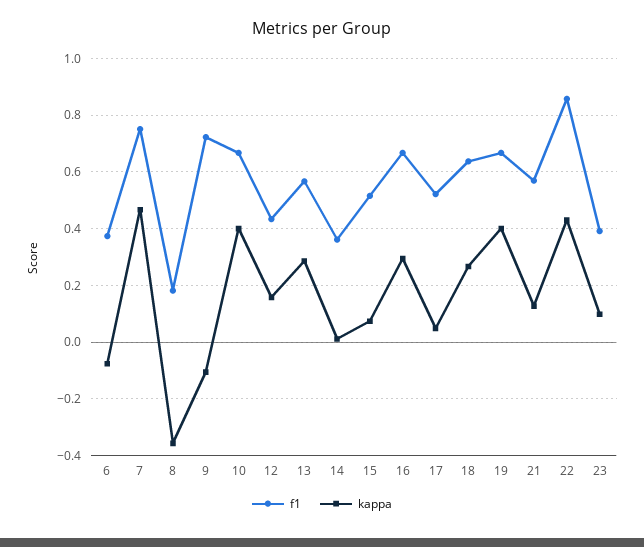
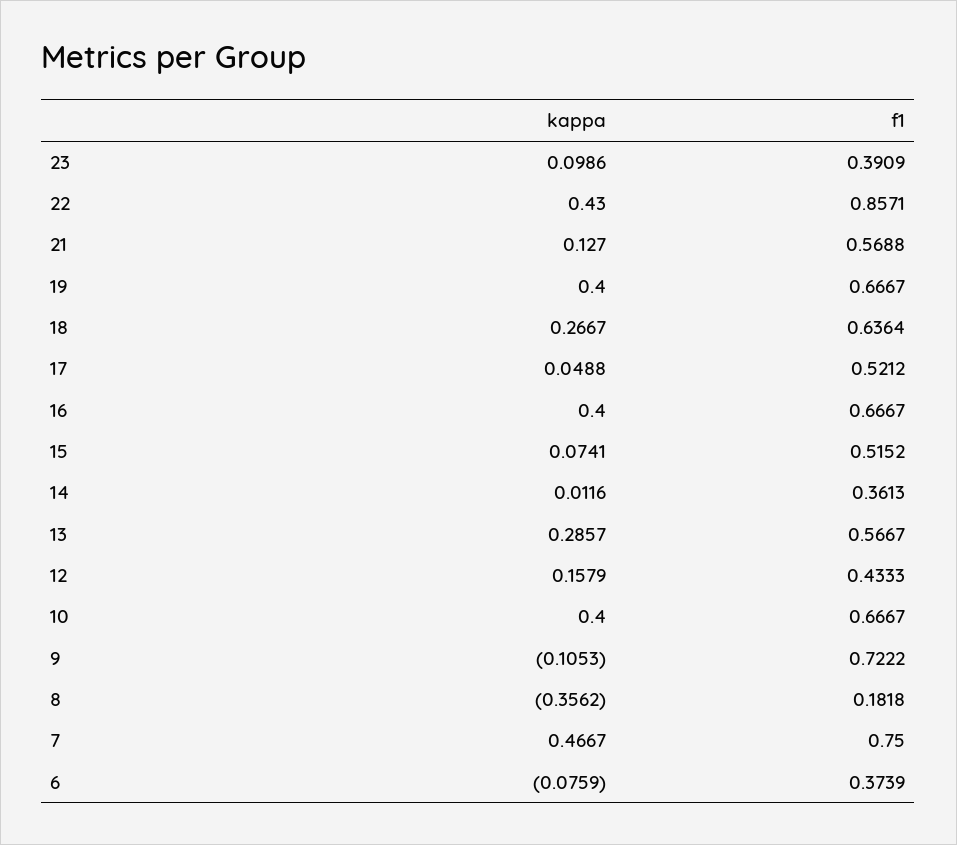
  {
    "f1": {
      "6": 0.3739,
      "7": 0.75,
      "8": 0.1818,
      "9": 0.7222,
      "10": 0.6667,
      "12": 0.4333,
      "13": 0.5667,
      "14": 0.3613,
      "15": 0.5152,
      "16": 0.6667,
      "17": 0.5212,
      "18": 0.6364,
      "19": 0.6667,
      "21": 0.5688,
      "22": 0.8571,
      "23": 0.3909
    },
    "kappa": {
      "6": -0.0759,
      "7": 0.4667,
      "8": -0.3562,
      "9": -0.1053,
      "10": 0.4,
      "12": 0.1579,
      "13": 0.2857,
      "14": 0.0116,
      "15": 0.0741,
-     "16": 0.3,
+     "16": 0.4,
      "17": 0.0488,
      "18": 0.2667,
      "19": 0.4,
      "21": 0.127,
      "22": 0.43,
      "23": 0.0986
    }
  }

